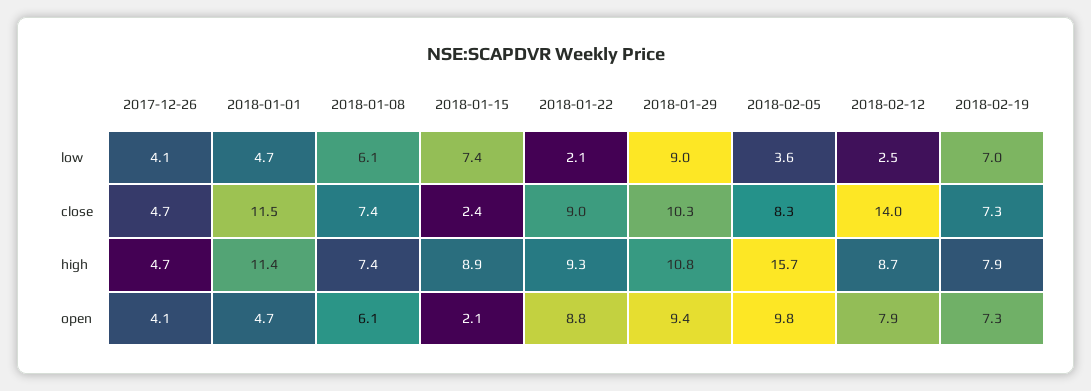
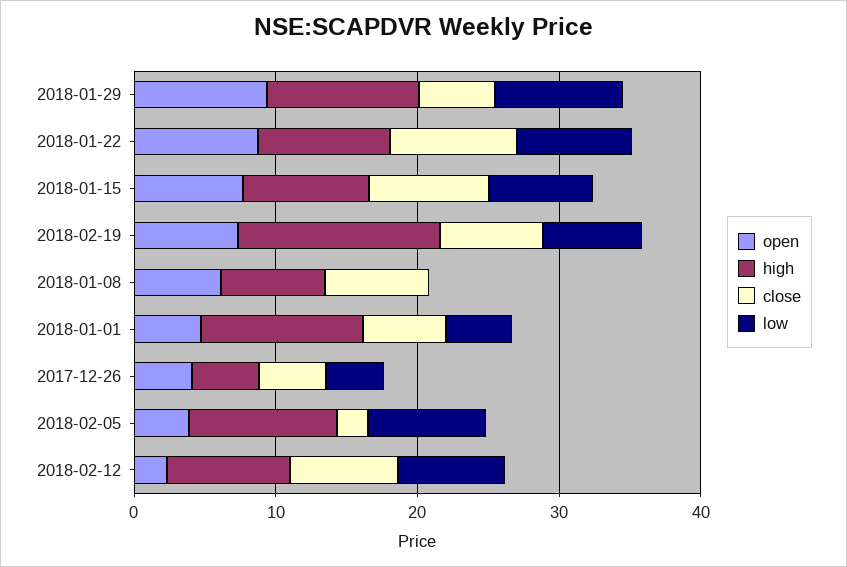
  {
    "low": {
      "2017-12-26": 4.1,
      "2018-01-01": 4.7,
-     "2018-01-08": 6.1,
+     "2018-01-08": 0,
      "2018-01-15": 7.4,
-     "2018-01-22": 2.1,
+     "2018-01-22": 8,
      "2018-01-29": 9,
-     "2018-02-05": 3.6,
+     "2018-02-05": 8,
-     "2018-02-12": 2.5,
+     "2018-02-12": 8,
      "2018-02-19": 7
    },
    "close": {
      "2017-12-26": 4.7,
-     "2018-01-01": 11.5,
+     "2018-01-01": 6,
      "2018-01-08": 7.4,
-     "2018-01-15": 2.4,
+     "2018-01-15": 8,
      "2018-01-22": 9,
-     "2018-01-29": 10.3,
+     "2018-01-29": 6,
-     "2018-02-05": 8.3,
+     "2018-02-05": 2,
-     "2018-02-12": 14,
+     "2018-02-12": 8,
      "2018-02-19": 7.3
    },
    "high": {
      "2017-12-26": 4.7,
      "2018-01-01": 11.4,
      "2018-01-08": 7.4,
      "2018-01-15": 8.9,
      "2018-01-22": 9.3,
      "2018-01-29": 10.8,
-     "2018-02-05": 15.7,
+     "2018-02-05": 10,
      "2018-02-12": 8.7,
-     "2018-02-19": 7.9
+     "2018-02-19": 14
    },
    "open": {
      "2017-12-26": 4.1,
      "2018-01-01": 4.7,
      "2018-01-08": 6.1,
-     "2018-01-15": 2.1,
+     "2018-01-15": 8,
      "2018-01-22": 8.8,
      "2018-01-29": 9.4,
-     "2018-02-05": 9.8,
+     "2018-02-05": 4,
-     "2018-02-12": 7.9,
+     "2018-02-12": 2,
      "2018-02-19": 7.3
    }
  }

